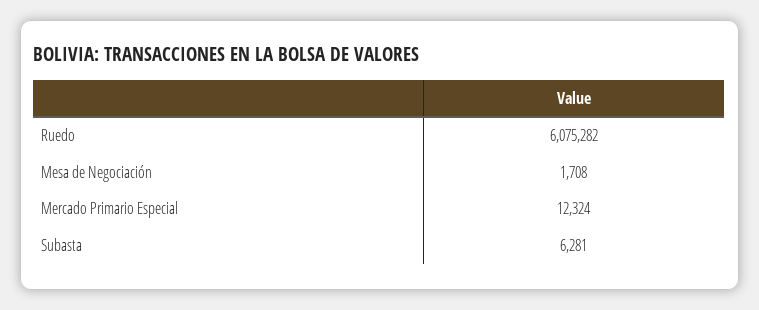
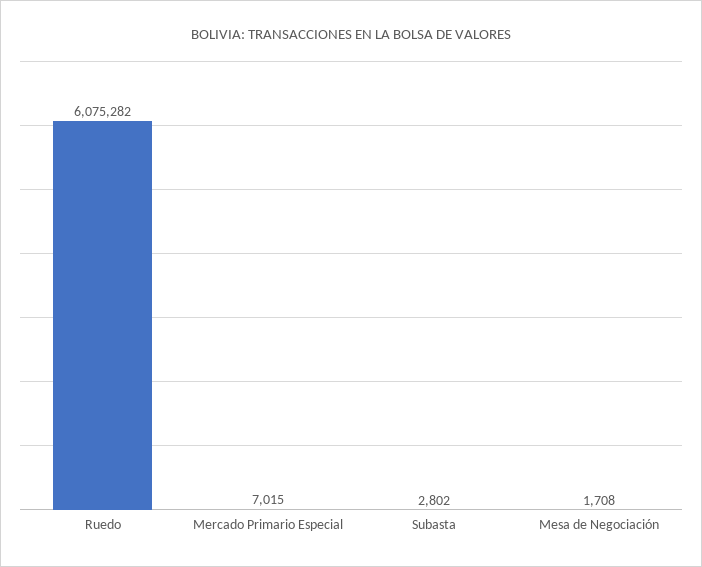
  {
    "Ruedo": 6075282,
    "Mesa de Negociación": 1708,
-   "Mercado Primario Especial": 12324,
+   "Mercado Primario Especial": 7015,
-   "Subasta": 6281
+   "Subasta": 2802
  }

